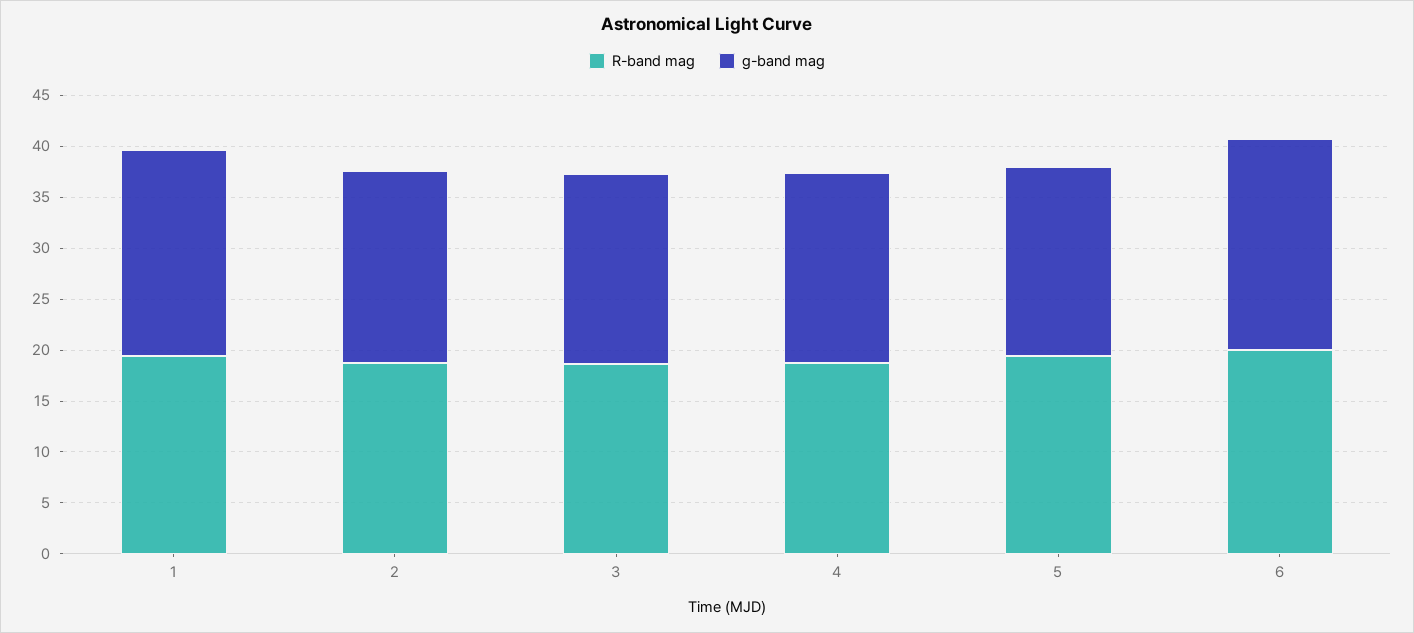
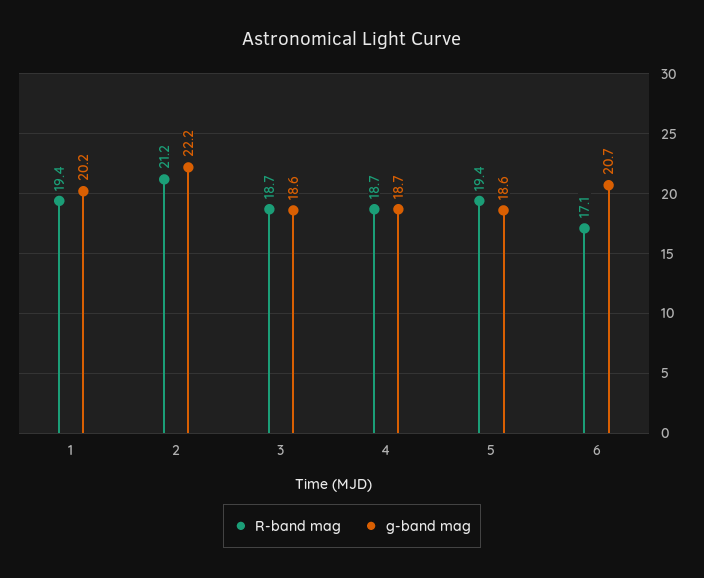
  {
    "R-band mag": {
      "1": 19.4,
-     "2": 19,
+     "2": 21.2,
      "3": 18.7,
      "4": 18.7,
      "5": 19.4,
-     "6": 20
+     "6": 17.1
    },
    "g-band mag": {
      "1": 20.2,
-     "2": 19,
+     "2": 22.2,
      "3": 18.6,
      "4": 18.7,
      "5": 18.6,
      "6": 20.7
    }
  }

